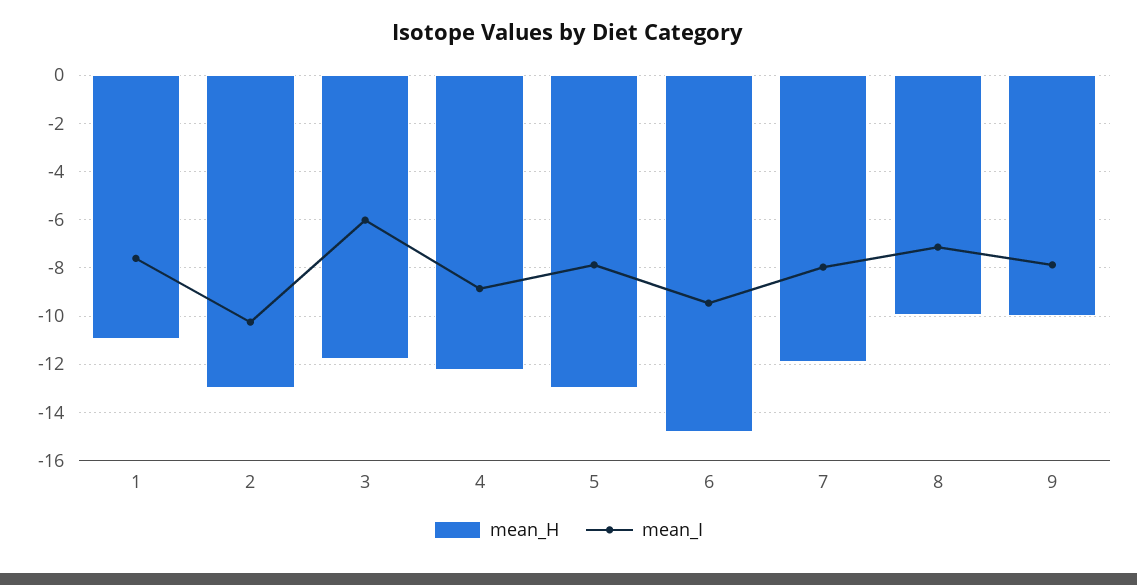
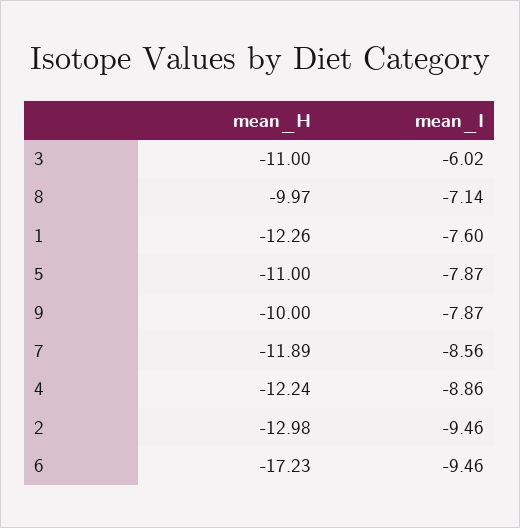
  {
    "mean_H": {
-     "1": -11,
+     "1": -12.26,
      "2": -12.98,
-     "3": -11.75,
+     "3": -11,
      "4": -12.24,
-     "5": -13,
+     "5": -11,
-     "6": -14.75,
+     "6": -17.23,
      "7": -11.89,
      "8": -9.97,
      "9": -10
    },
    "mean_I": {
      "1": -7.6,
-     "2": -10.25,
+     "2": -9.46,
      "3": -6.02,
      "4": -8.86,
      "5": -7.87,
      "6": -9.46,
-     "7": -8,
+     "7": -8.56,
      "8": -7.14,
      "9": -7.87
    }
  }

